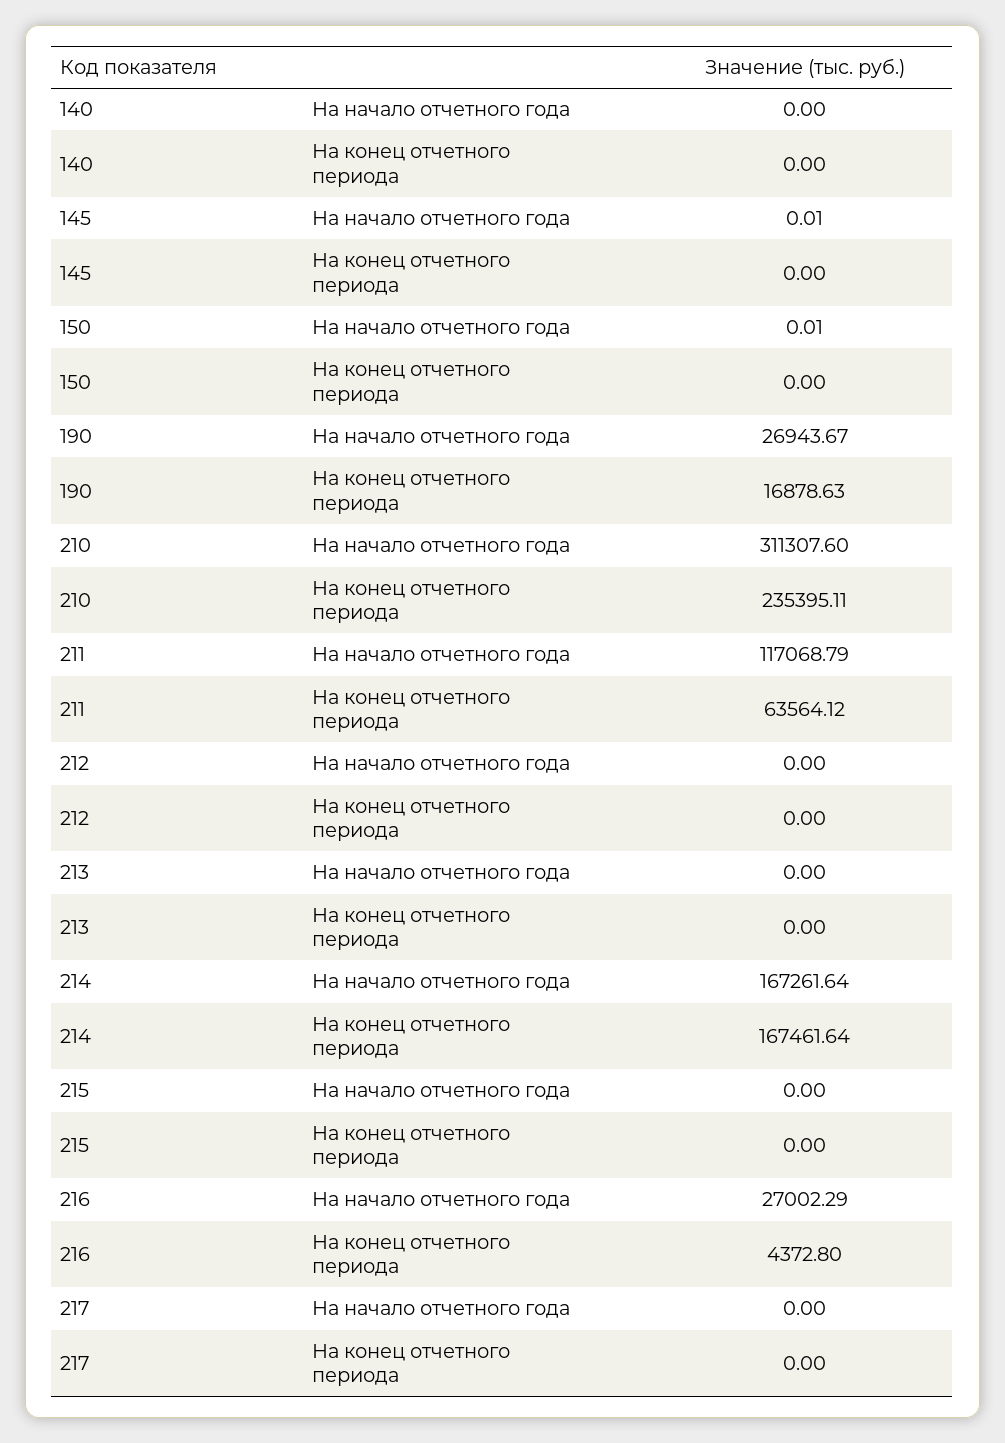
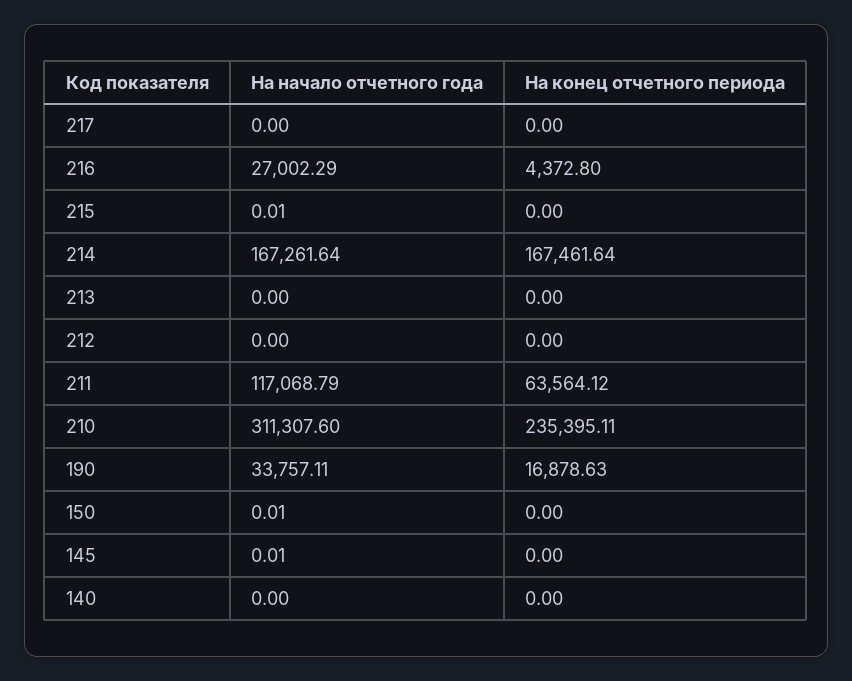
  {
    "140": {
      "На начало отчетного года": 0,
      "На конец отчетного периода": 0
    },
    "145": {
      "На начало отчетного года": 0.01,
      "На конец отчетного периода": 0
    },
    "150": {
      "На начало отчетного года": 0.01,
      "На конец отчетного периода": 0
    },
    "190": {
-     "На начало отчетного года": 26943.67,
+     "На начало отчетного года": 33757.11,
      "На конец отчетного периода": 16878.63
    },
    "210": {
      "На начало отчетного года": 311307.6,
      "На конец отчетного периода": 235395.11
    },
    "211": {
      "На начало отчетного года": 117068.79,
      "На конец отчетного периода": 63564.12
    },
    "212": {
      "На начало отчетного года": 0,
      "На конец отчетного периода": 0
    },
    "213": {
      "На начало отчетного года": 0,
      "На конец отчетного периода": 0
    },
    "214": {
      "На начало отчетного года": 167261.64,
      "На конец отчетного периода": 167461.64
    },
    "215": {
-     "На начало отчетного года": 0,
+     "На начало отчетного года": 0.01,
      "На конец отчетного периода": 0
    },
    "216": {
      "На начало отчетного года": 27002.29,
      "На конец отчетного периода": 4372.8
    },
    "217": {
      "На начало отчетного года": 0,
      "На конец отчетного периода": 0
    }
  }

